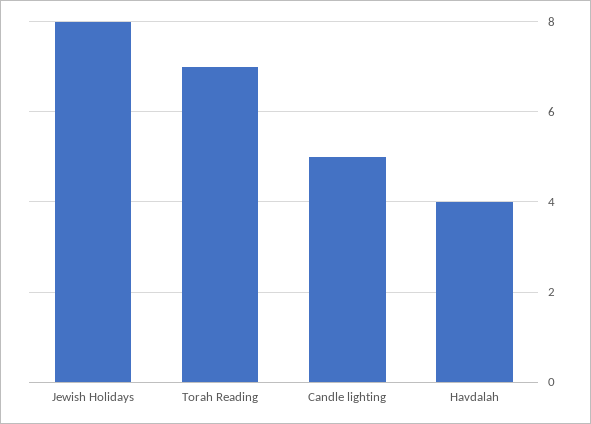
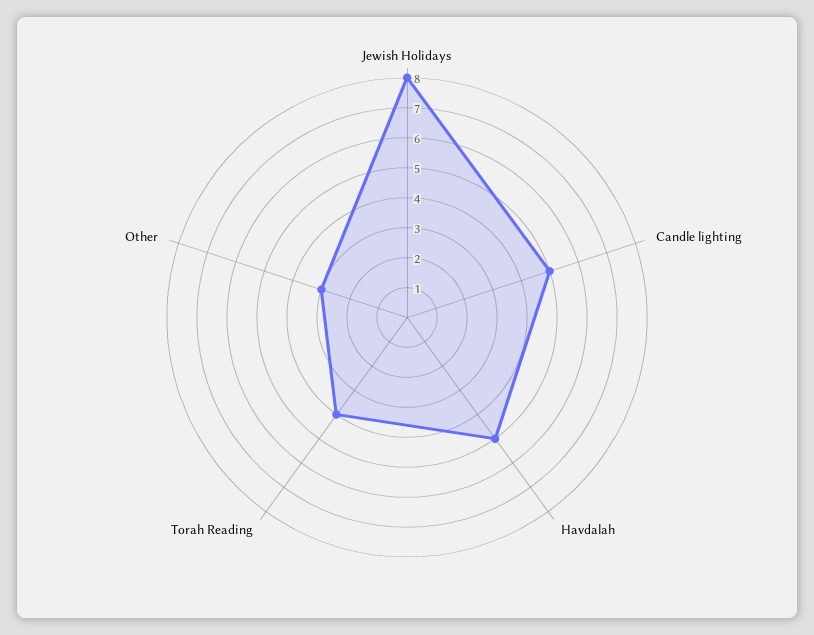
  {
    "Jewish Holidays": 8,
-   "Torah Reading": 7,
+   "Torah Reading": 4,
    "Candle lighting": 5,
-   "Havdalah": 4
+   "Havdalah": 5,
+   "Other": 3
  }

